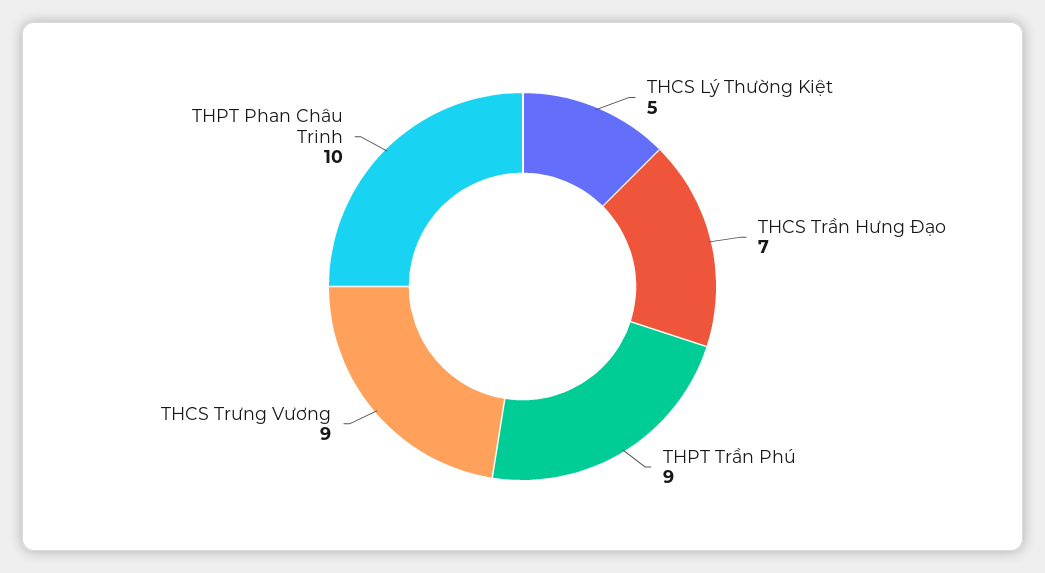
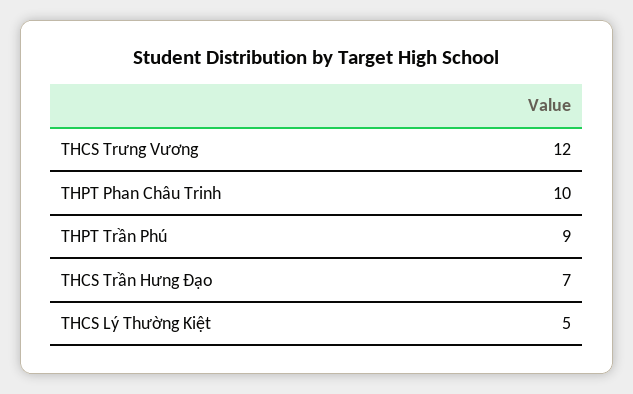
  {
    "THCS Lý Thường Kiệt": 5,
    "THCS Trần Hưng Đạo": 7,
    "THPT Trần Phú": 9,
-   "THCS Trưng Vương": 9,
+   "THCS Trưng Vương": 12,
    "THPT Phan Châu Trinh": 10
  }

